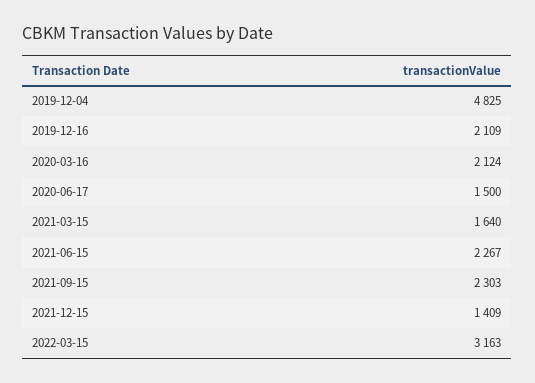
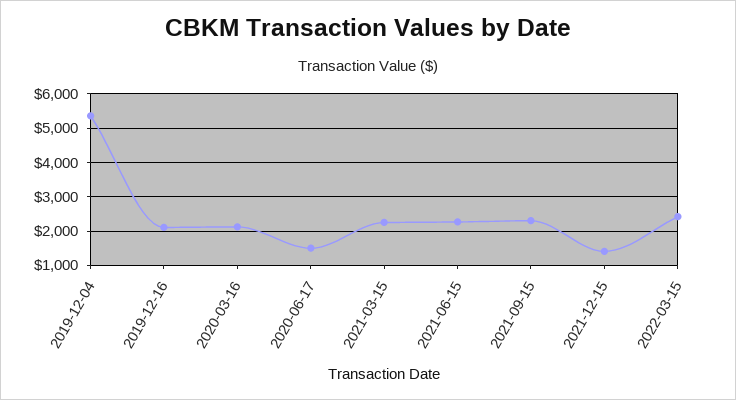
  {
-   "2019-12-04": 4825,
+   "2019-12-04": 5400,
    "2019-12-16": 2109,
    "2020-03-16": 2124,
    "2020-06-17": 1500,
-   "2021-03-15": 1640,
+   "2021-03-15": 2200,
    "2021-06-15": 2267,
    "2021-09-15": 2303,
    "2021-12-15": 1409,
-   "2022-03-15": 3163
+   "2022-03-15": 2400
  }

